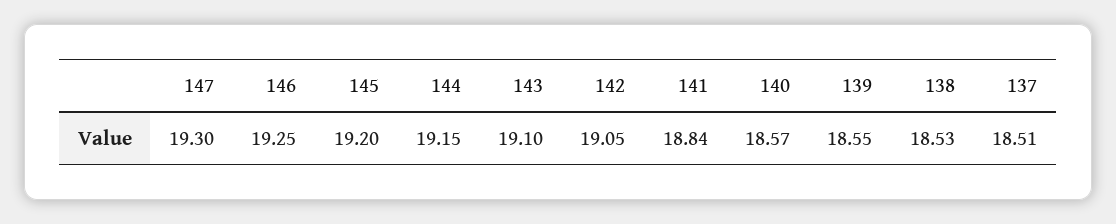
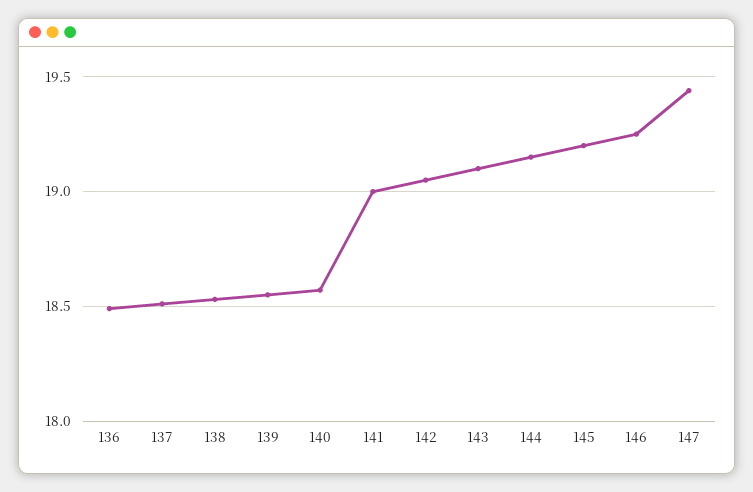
  {
-   "147": 19.3,
+   "147": 19.45,
    "146": 19.25,
    "145": 19.2,
    "144": 19.15,
    "143": 19.1,
    "142": 19.05,
-   "141": 18.84,
+   "141": 19,
    "140": 18.57,
    "139": 18.55,
    "138": 18.53,
-   "137": 18.51
+   "137": 18.51,
+   "136": 18.5
  }

